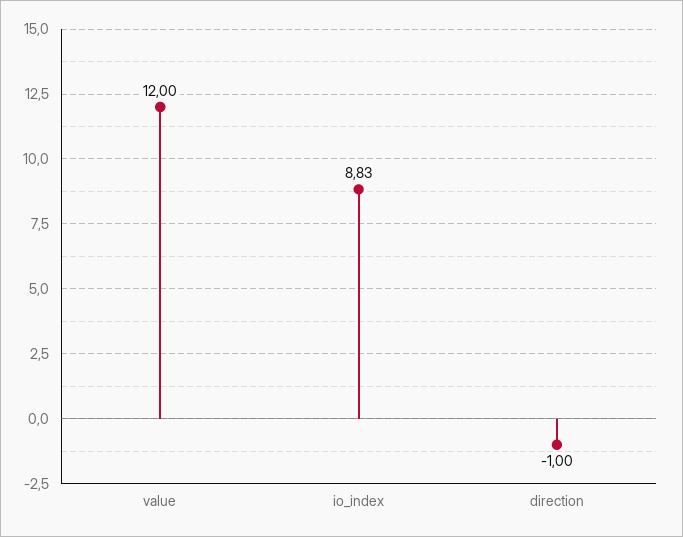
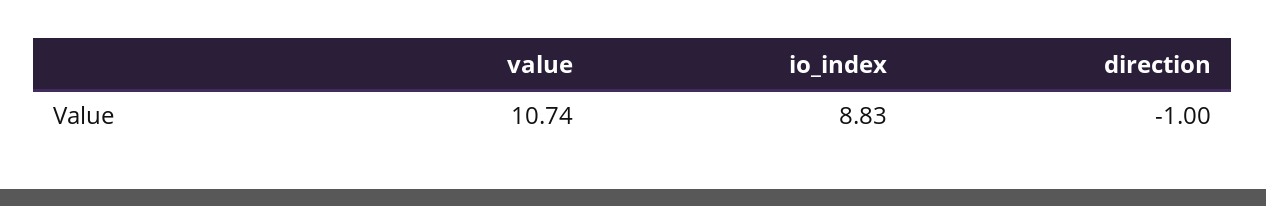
  {
-   "value": 12,
+   "value": 10.74,
    "io_index": 8.83,
    "direction": -1
  }

